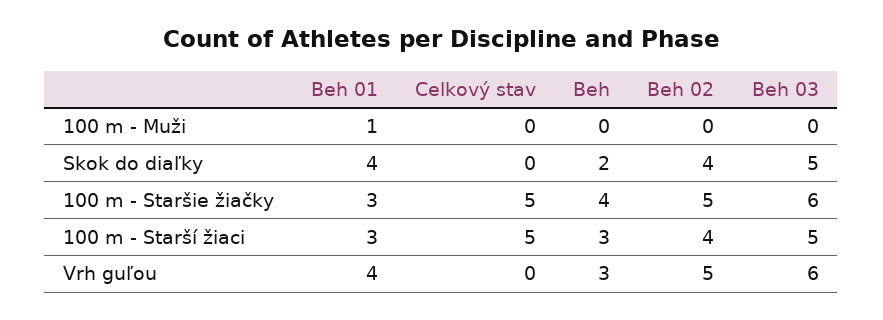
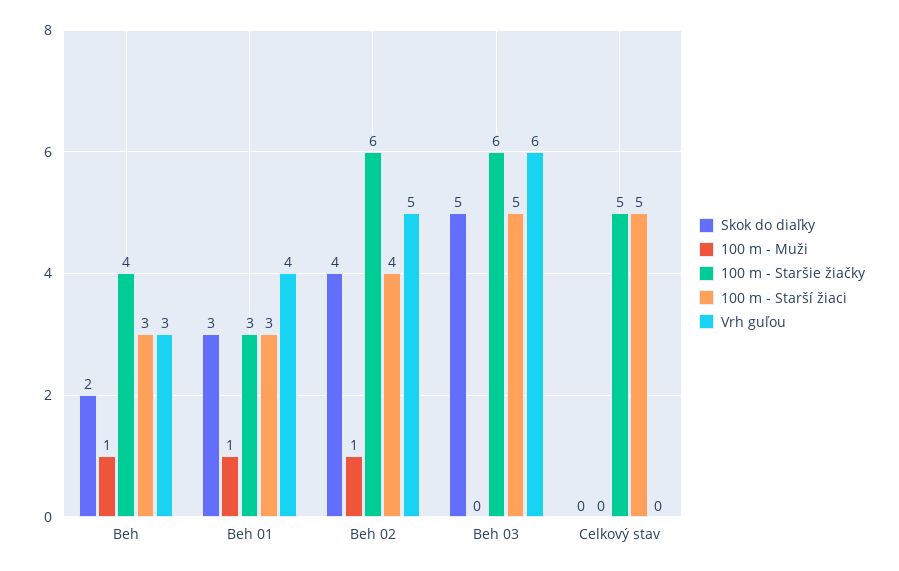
  {
    "100 m - Muži": {
      "Beh 01": 1,
      "Celkový stav": 0,
-     "Beh": 0,
+     "Beh": 1,
-     "Beh 02": 0,
+     "Beh 02": 1,
      "Beh 03": 0
    },
    "Skok do diaľky": {
-     "Beh 01": 4,
+     "Beh 01": 3,
      "Celkový stav": 0,
      "Beh": 2,
      "Beh 02": 4,
      "Beh 03": 5
    },
    "100 m - Staršie žiačky": {
      "Beh 01": 3,
      "Celkový stav": 5,
      "Beh": 4,
-     "Beh 02": 5,
+     "Beh 02": 6,
      "Beh 03": 6
    },
    "100 m - Starší žiaci": {
      "Beh 01": 3,
      "Celkový stav": 5,
      "Beh": 3,
      "Beh 02": 4,
      "Beh 03": 5
    },
    "Vrh guľou": {
      "Beh 01": 4,
      "Celkový stav": 0,
      "Beh": 3,
      "Beh 02": 5,
      "Beh 03": 6
    }
  }

